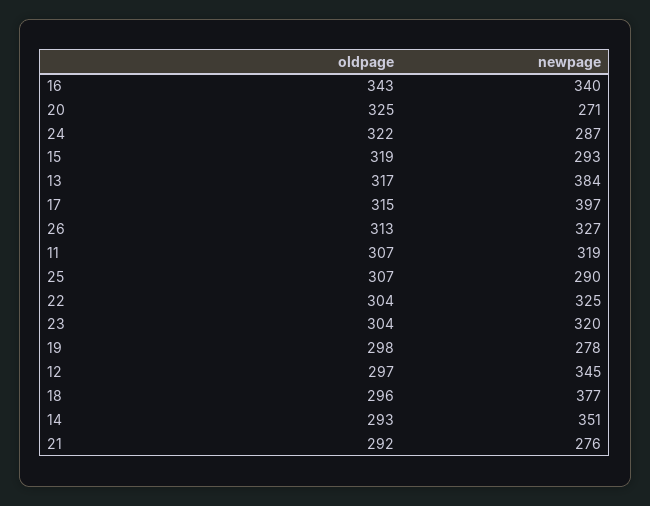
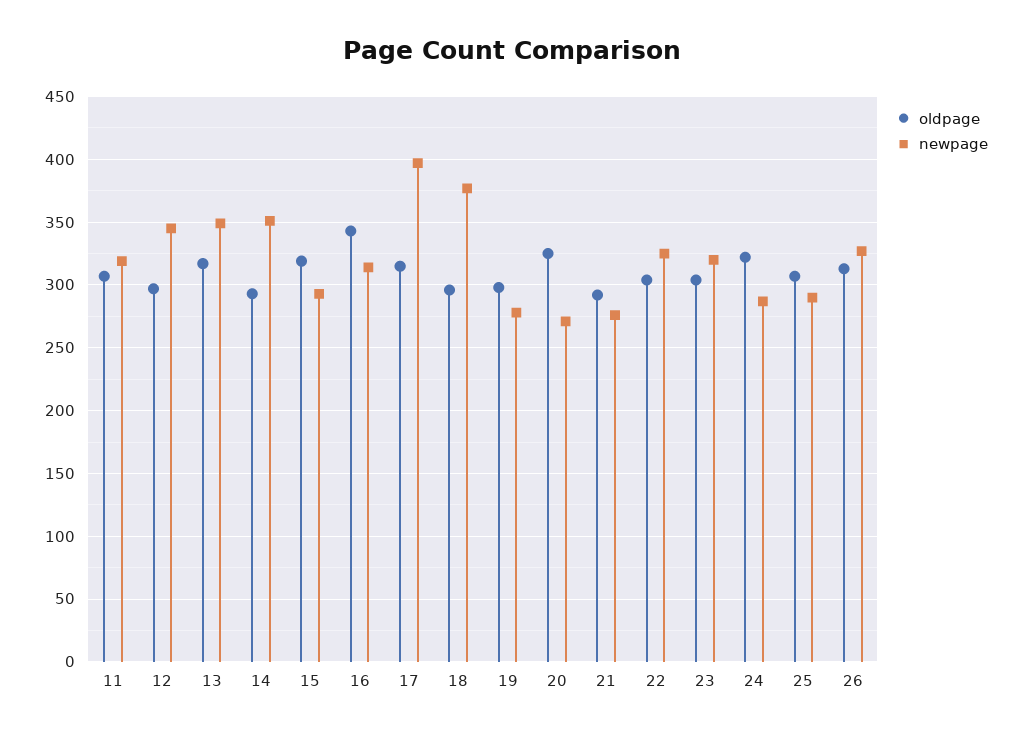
  {
    "oldpage": {
      "16": 343,
      "20": 325,
      "24": 322,
      "15": 319,
      "13": 317,
      "17": 315,
      "26": 313,
      "11": 307,
      "25": 307,
      "22": 304,
      "23": 304,
      "19": 298,
      "12": 297,
      "18": 296,
      "14": 293,
      "21": 292
    },
    "newpage": {
-     "16": 340,
+     "16": 315,
      "20": 271,
      "24": 287,
      "15": 293,
-     "13": 384,
+     "13": 350,
      "17": 397,
      "26": 327,
      "11": 319,
      "25": 290,
      "22": 325,
      "23": 320,
      "19": 278,
      "12": 345,
      "18": 377,
      "14": 351,
      "21": 276
    }
  }

